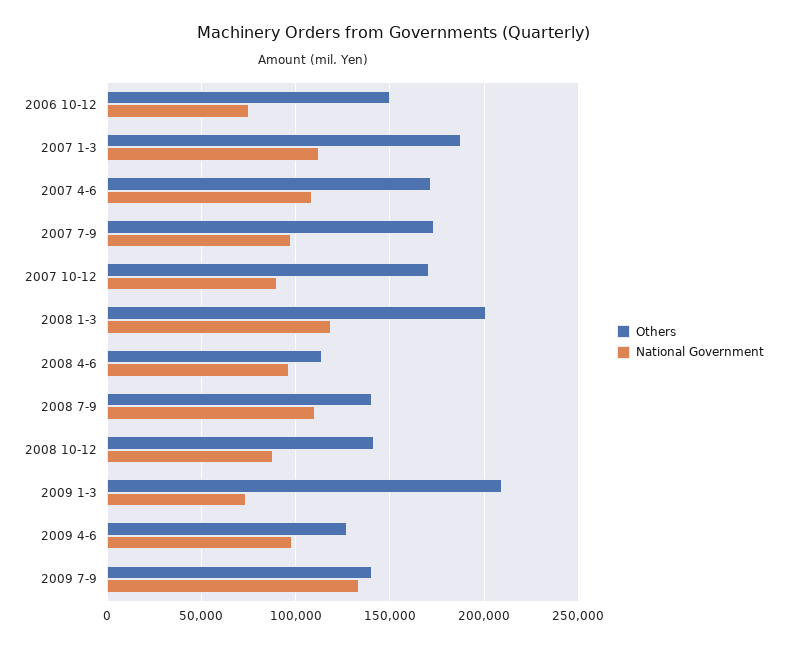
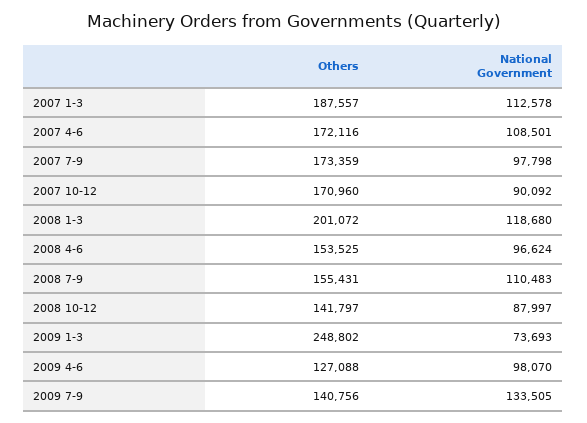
  {
    "Others": {
-     "2006 10-12": 150000,
      "2007 1-3": 187557,
      "2007 4-6": 172116,
      "2007 7-9": 173359,
      "2007 10-12": 170960,
      "2008 1-3": 201072,
-     "2008 4-6": 115000,
+     "2008 4-6": 153525,
-     "2008 7-9": 140000,
+     "2008 7-9": 155431,
      "2008 10-12": 141797,
-     "2009 1-3": 210000,
+     "2009 1-3": 248802,
      "2009 4-6": 127088,
      "2009 7-9": 140756
    },
    "National Government": {
-     "2006 10-12": 75000,
      "2007 1-3": 112578,
      "2007 4-6": 108501,
      "2007 7-9": 97798,
      "2007 10-12": 90092,
      "2008 1-3": 118680,
      "2008 4-6": 96624,
      "2008 7-9": 110483,
      "2008 10-12": 87997,
      "2009 1-3": 73693,
      "2009 4-6": 98070,
      "2009 7-9": 133505
    }
  }

